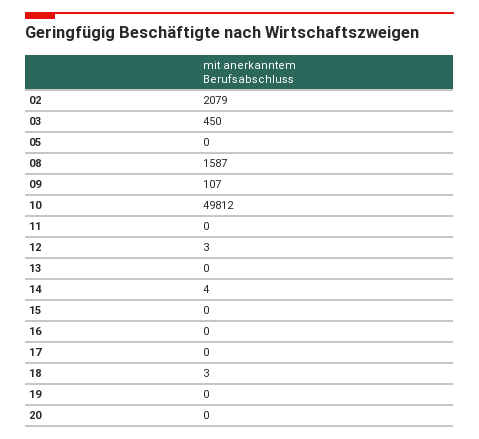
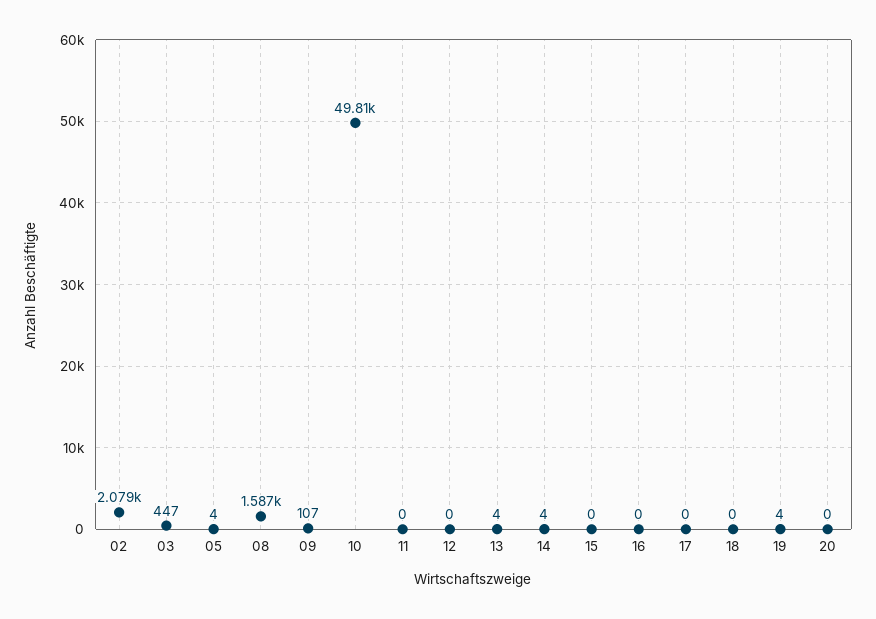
  {
    "02": 2079,
-   "03": 450,
+   "03": 447,
-   "05": 0,
+   "05": 4,
    "08": 1587,
    "09": 107,
    "10": 49812,
    "11": 0,
-   "12": 3,
+   "12": 0,
-   "13": 0,
+   "13": 4,
    "14": 4,
    "15": 0,
    "16": 0,
    "17": 0,
-   "18": 3,
+   "18": 0,
-   "19": 0,
+   "19": 4,
    "20": 0
  }

